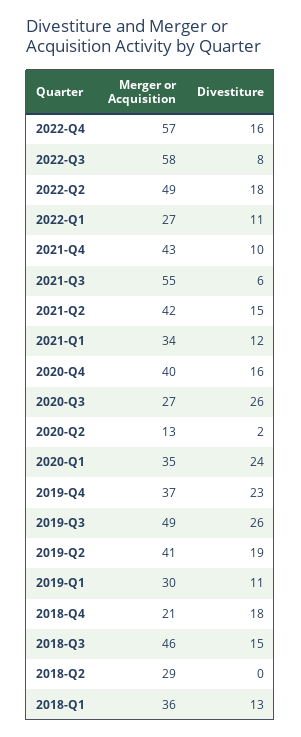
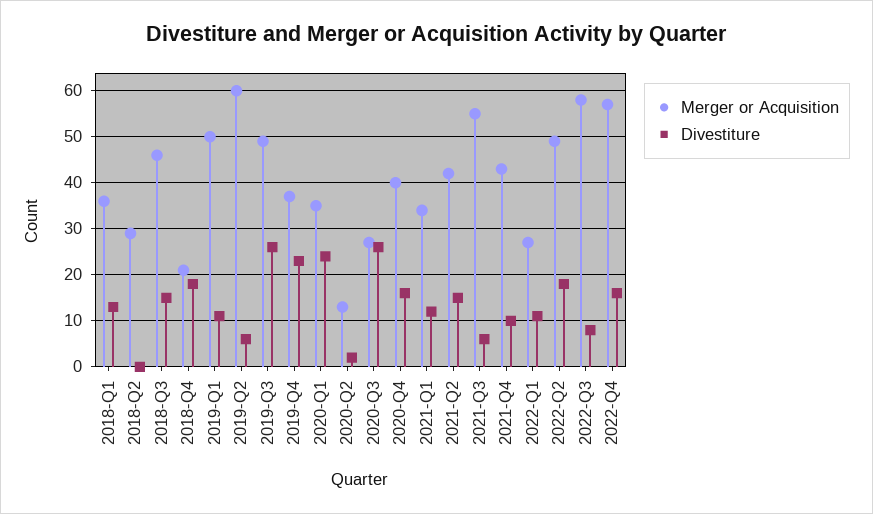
  {
    "Merger or Acquisition": {
      "2022-Q4": 57,
      "2022-Q3": 58,
      "2022-Q2": 49,
      "2022-Q1": 27,
      "2021-Q4": 43,
      "2021-Q3": 55,
      "2021-Q2": 42,
      "2021-Q1": 34,
      "2020-Q4": 40,
      "2020-Q3": 27,
      "2020-Q2": 13,
      "2020-Q1": 35,
      "2019-Q4": 37,
      "2019-Q3": 49,
-     "2019-Q2": 41,
+     "2019-Q2": 60,
-     "2019-Q1": 30,
+     "2019-Q1": 50,
      "2018-Q4": 21,
      "2018-Q3": 46,
      "2018-Q2": 29,
      "2018-Q1": 36
    },
    "Divestiture": {
      "2022-Q4": 16,
      "2022-Q3": 8,
      "2022-Q2": 18,
      "2022-Q1": 11,
      "2021-Q4": 10,
      "2021-Q3": 6,
      "2021-Q2": 15,
      "2021-Q1": 12,
      "2020-Q4": 16,
      "2020-Q3": 26,
      "2020-Q2": 2,
      "2020-Q1": 24,
      "2019-Q4": 23,
      "2019-Q3": 26,
-     "2019-Q2": 19,
+     "2019-Q2": 5,
      "2019-Q1": 11,
      "2018-Q4": 18,
      "2018-Q3": 15,
      "2018-Q2": 0,
      "2018-Q1": 13
    }
  }

